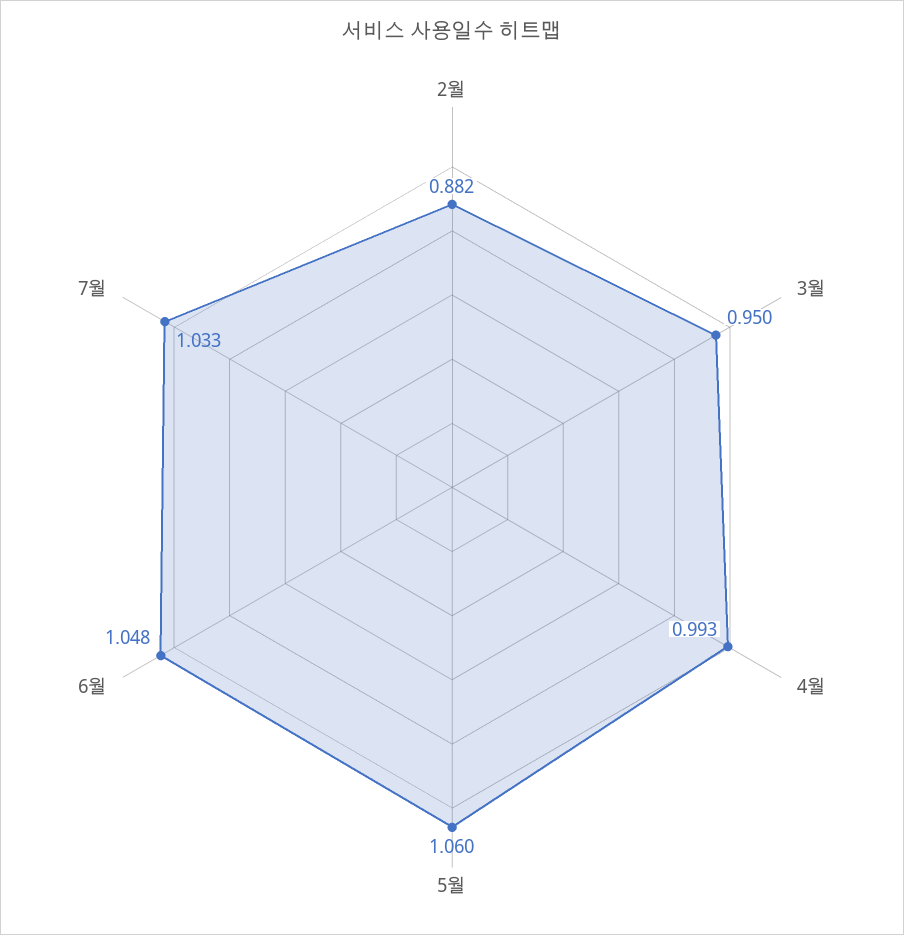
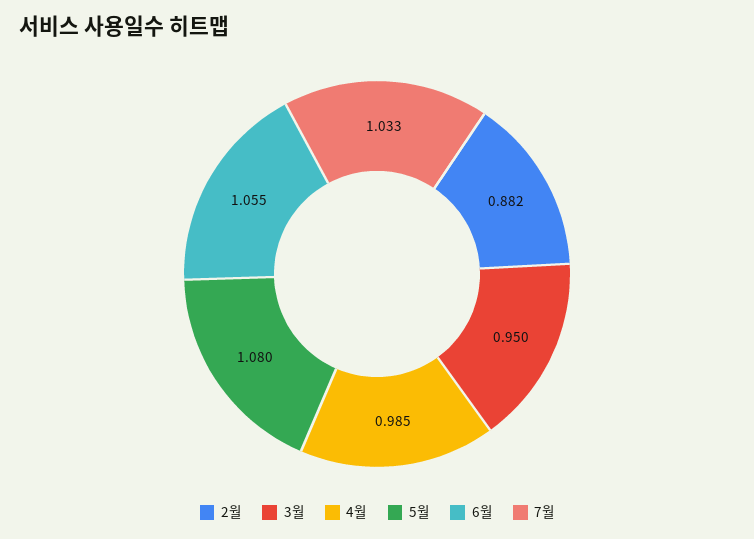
  {
    "2월": 0.882,
    "3월": 0.95,
-   "4월": 0.993,
+   "4월": 0.985,
-   "5월": 1.06,
+   "5월": 1.08,
-   "6월": 1.048,
+   "6월": 1.055,
    "7월": 1.033
  }

